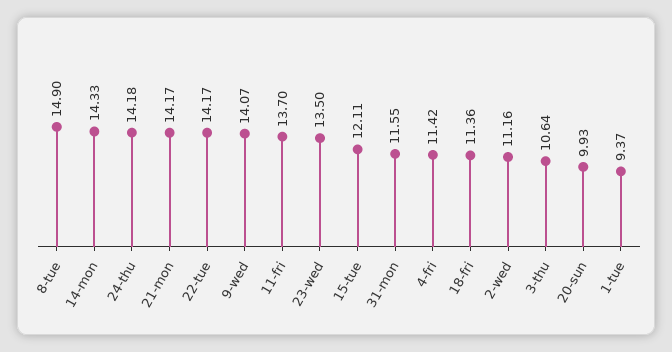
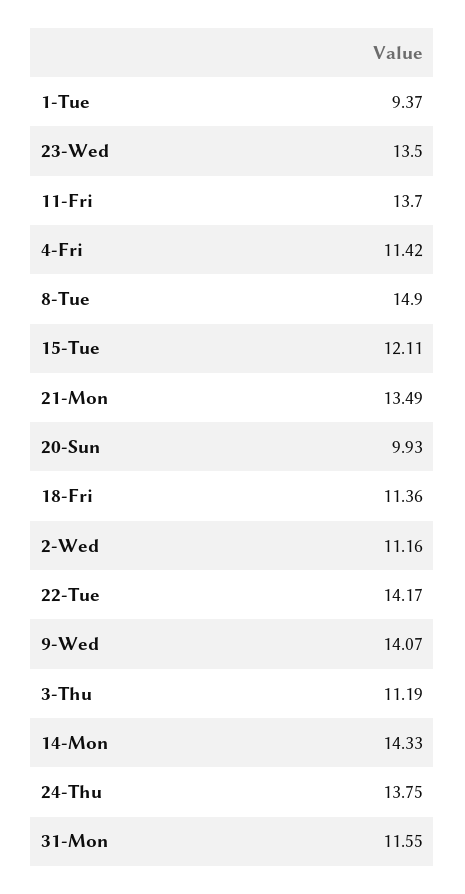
  {
    "8-tue": 14.9,
    "14-mon": 14.33,
-   "24-thu": 14.18,
+   "24-thu": 13.75,
-   "21-mon": 14.17,
+   "21-mon": 13.49,
    "22-tue": 14.17,
    "9-wed": 14.07,
    "11-fri": 13.7,
    "23-wed": 13.5,
    "15-tue": 12.11,
    "31-mon": 11.55,
    "4-fri": 11.42,
    "18-fri": 11.36,
    "2-wed": 11.16,
-   "3-thu": 10.64,
+   "3-thu": 11.19,
    "20-sun": 9.93,
    "1-tue": 9.37
  }

